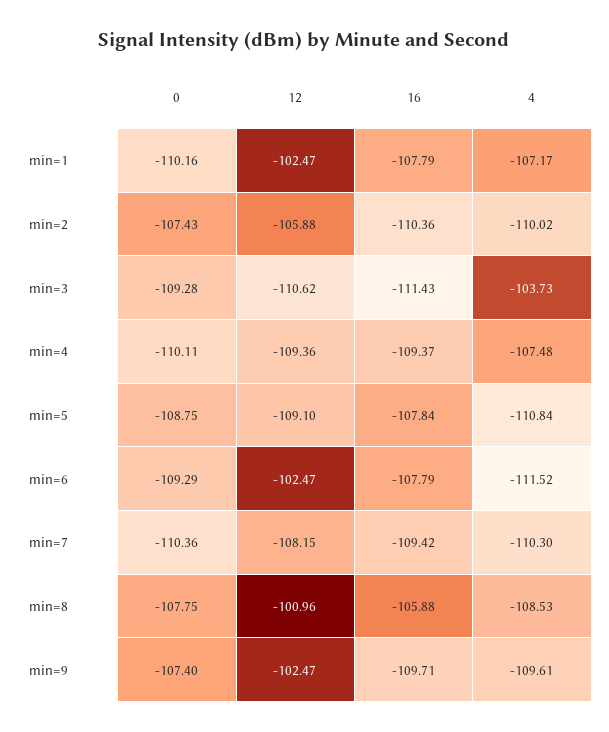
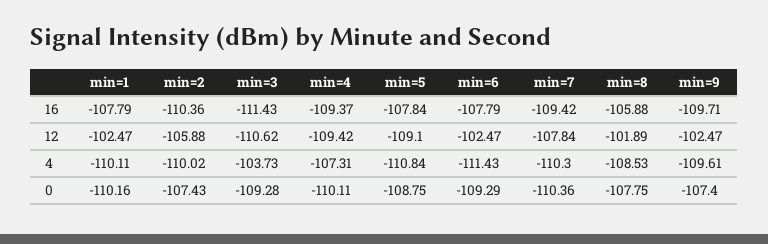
  {
    "0": {
      "min=1": -110.16,
      "min=2": -107.43,
      "min=3": -109.28,
      "min=4": -110.11,
      "min=5": -108.75,
      "min=6": -109.29,
      "min=7": -110.36,
      "min=8": -107.75,
      "min=9": -107.4
    },
    "12": {
      "min=1": -102.47,
      "min=2": -105.88,
      "min=3": -110.62,
-     "min=4": -109.36,
+     "min=4": -109.42,
      "min=5": -109.1,
      "min=6": -102.47,
-     "min=7": -108.15,
+     "min=7": -107.84,
-     "min=8": -100.96,
+     "min=8": -101.89,
      "min=9": -102.47
    },
    "16": {
      "min=1": -107.79,
      "min=2": -110.36,
      "min=3": -111.43,
      "min=4": -109.37,
      "min=5": -107.84,
      "min=6": -107.79,
      "min=7": -109.42,
      "min=8": -105.88,
      "min=9": -109.71
    },
    "4": {
-     "min=1": -107.17,
+     "min=1": -110.11,
      "min=2": -110.02,
      "min=3": -103.73,
-     "min=4": -107.48,
+     "min=4": -107.31,
      "min=5": -110.84,
-     "min=6": -111.52,
+     "min=6": -111.43,
      "min=7": -110.3,
      "min=8": -108.53,
      "min=9": -109.61
    }
  }

